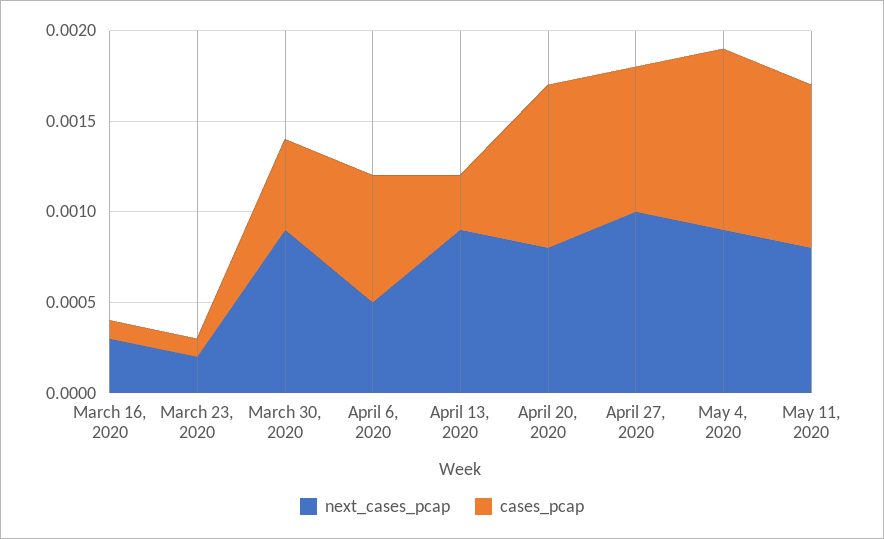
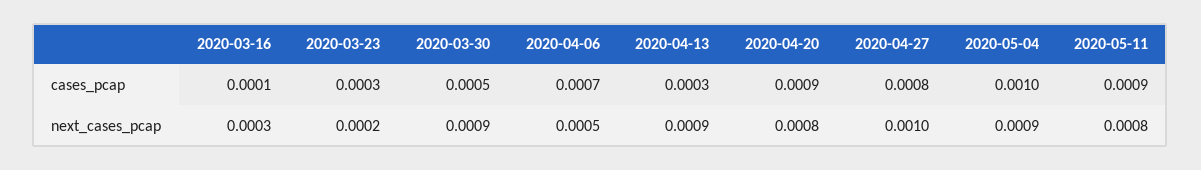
  {
    "next_cases_pcap": {
      "March 16, 2020": 0.0003,
      "March 23, 2020": 0.0002,
      "March 30, 2020": 0.0009,
      "April 6, 2020": 0.0005,
      "April 13, 2020": 0.0009,
      "April 20, 2020": 0.0008,
      "April 27, 2020": 0.001,
      "May 4, 2020": 0.0009,
      "May 11, 2020": 0.0008
    },
    "cases_pcap": {
      "March 16, 2020": 0.0001,
-     "March 23, 2020": 0.0001,
+     "March 23, 2020": 0.0003,
      "March 30, 2020": 0.0005,
      "April 6, 2020": 0.0007,
      "April 13, 2020": 0.0003,
      "April 20, 2020": 0.0009,
      "April 27, 2020": 0.0008,
      "May 4, 2020": 0.001,
      "May 11, 2020": 0.0009
    }
  }

